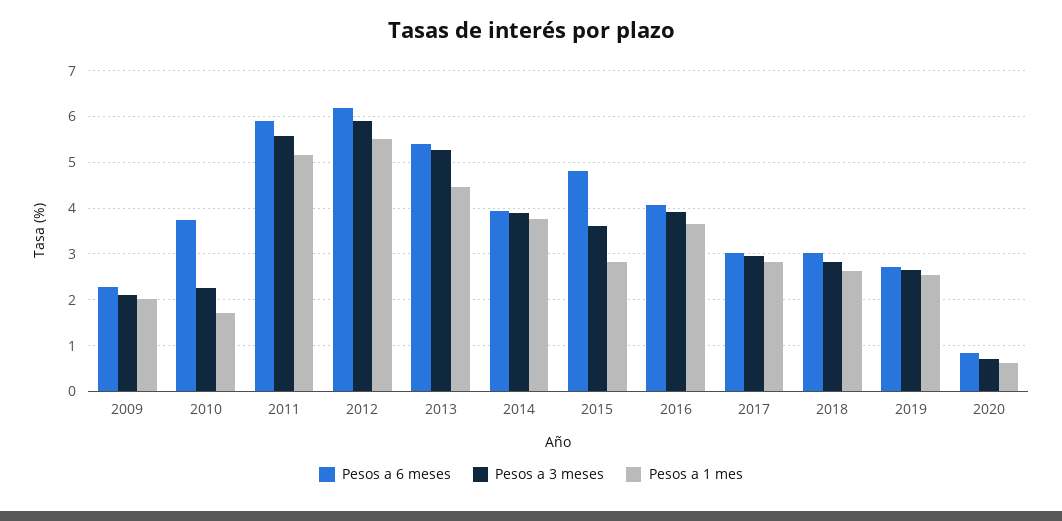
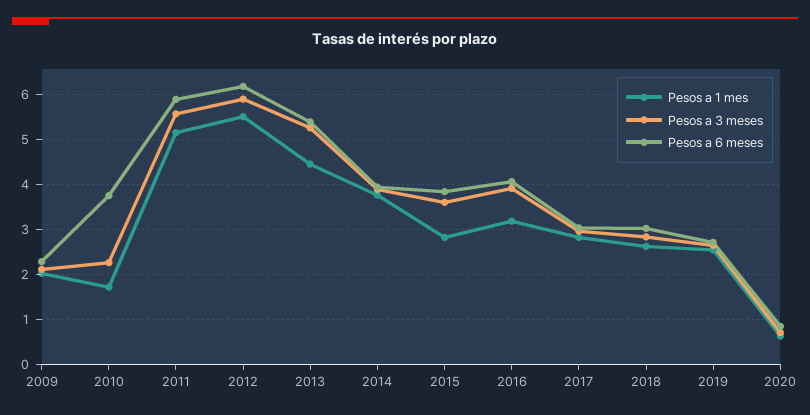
  {
    "Pesos a 6 meses": {
      "2009": 2.2,
      "2010": 3.8,
      "2011": 5.8,
      "2012": 6.2,
      "2013": 5.4,
      "2014": 4,
-     "2015": 4.8,
+     "2015": 3.8,
      "2016": 4,
      "2017": 3,
      "2018": 3,
      "2019": 2.8,
      "2020": 0.8
    },
    "Pesos a 3 meses": {
      "2009": 2.2,
      "2010": 2.2,
      "2011": 5.6,
      "2012": 6,
      "2013": 5.2,
      "2014": 3.8,
      "2015": 3.6,
      "2016": 4,
      "2017": 3,
      "2018": 2.8,
      "2019": 2.6,
      "2020": 0.8
    },
    "Pesos a 1 mes": {
      "2009": 2,
      "2010": 1.8,
      "2011": 5.2,
      "2012": 5.6,
      "2013": 4.4,
      "2014": 3.8,
      "2015": 2.8,
-     "2016": 3.6,
+     "2016": 3.2,
      "2017": 2.8,
      "2018": 2.6,
      "2019": 2.6,
      "2020": 0.6
    }
  }

